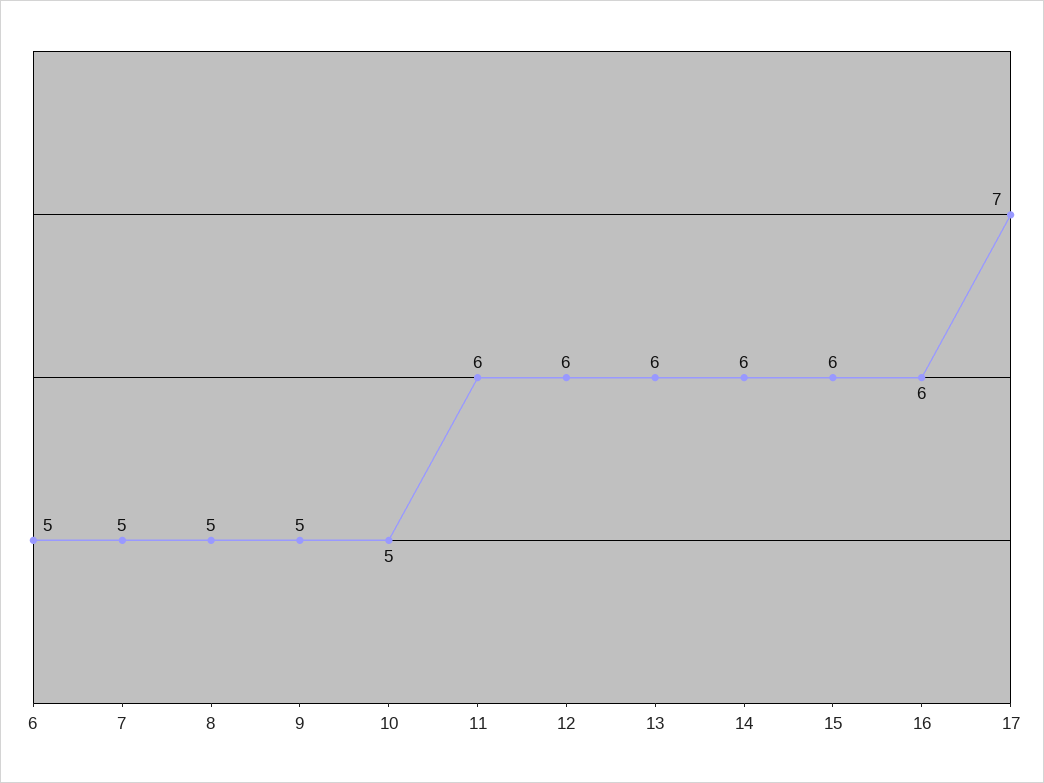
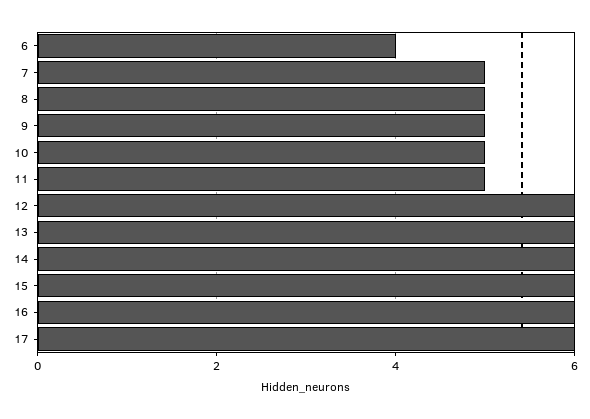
  {
-   "6": 5,
+   "6": 4,
    "7": 5,
    "8": 5,
    "9": 5,
    "10": 5,
-   "11": 6,
+   "11": 5,
    "12": 6,
    "13": 6,
    "14": 6,
    "15": 6,
    "16": 6,
-   "17": 7
+   "17": 6
  }

